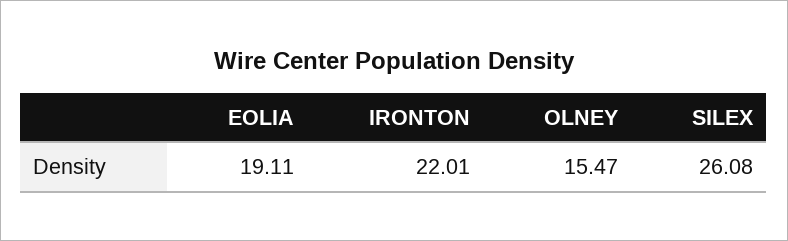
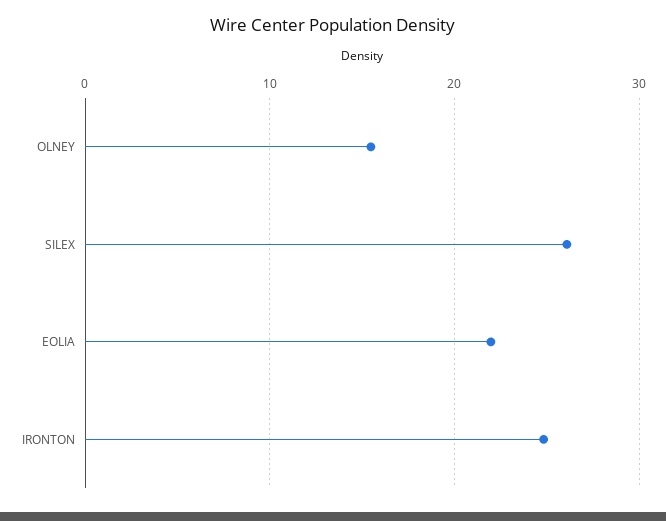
  {
-   "EOLIA": 19.11,
+   "EOLIA": 22,
-   "IRONTON": 22.01,
+   "IRONTON": 25,
    "OLNEY": 15.47,
    "SILEX": 26.08
  }

